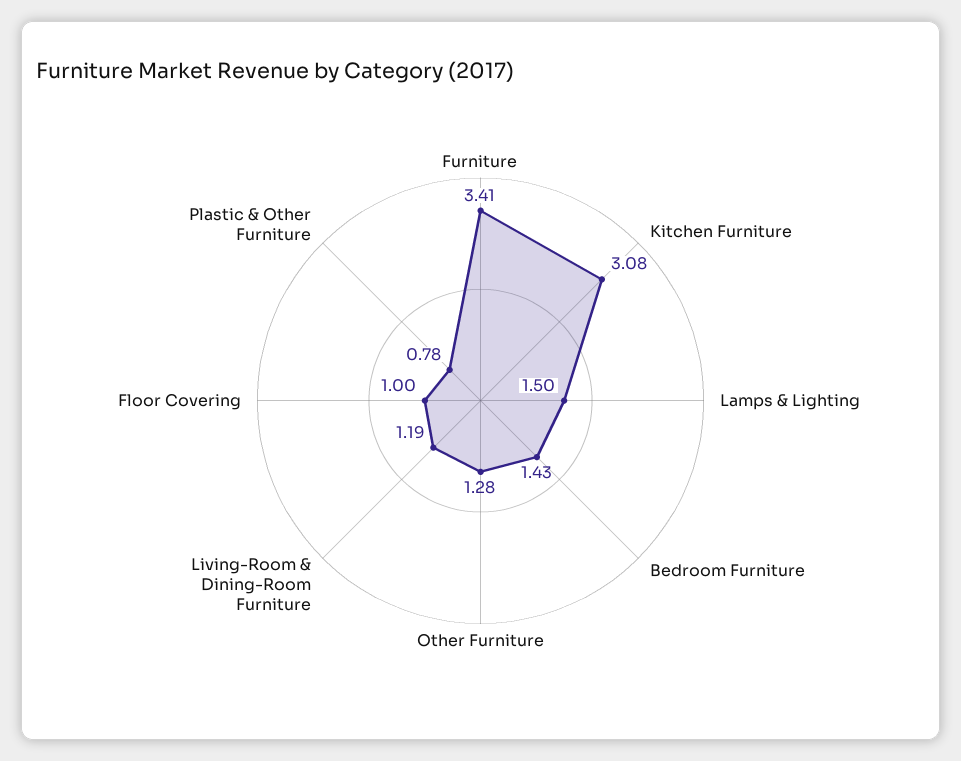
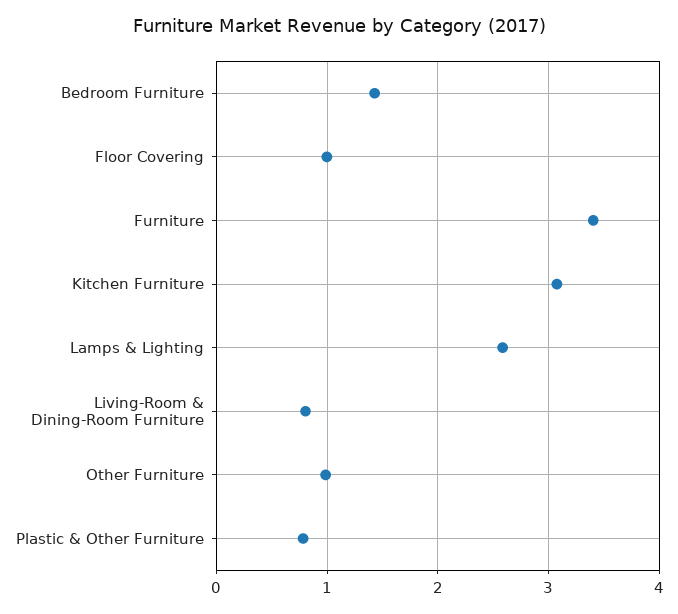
  {
    "Furniture": 3.41,
    "Kitchen Furniture": 3.08,
-   "Lamps & Lighting": 1.5,
+   "Lamps & Lighting": 2.6,
    "Bedroom Furniture": 1.43,
-   "Other Furniture": 1.28,
+   "Other Furniture": 1,
-   "Living-Room & Dining-Room Furniture": 1.19,
+   "Living-Room & Dining-Room Furniture": 0.8,
    "Floor Covering": 1,
    "Plastic & Other Furniture": 0.78
  }

